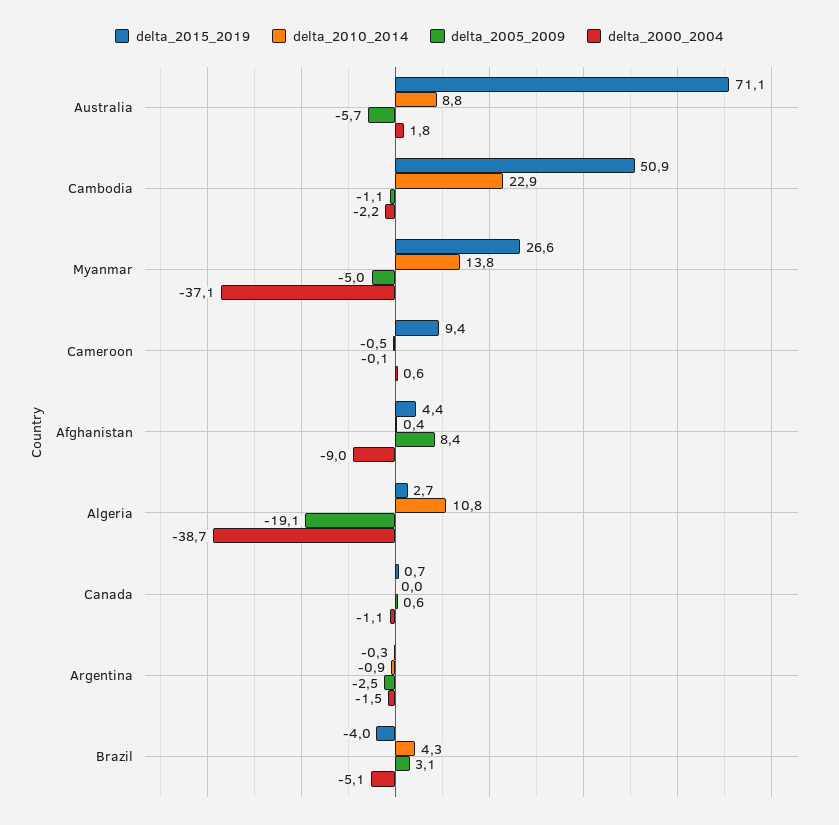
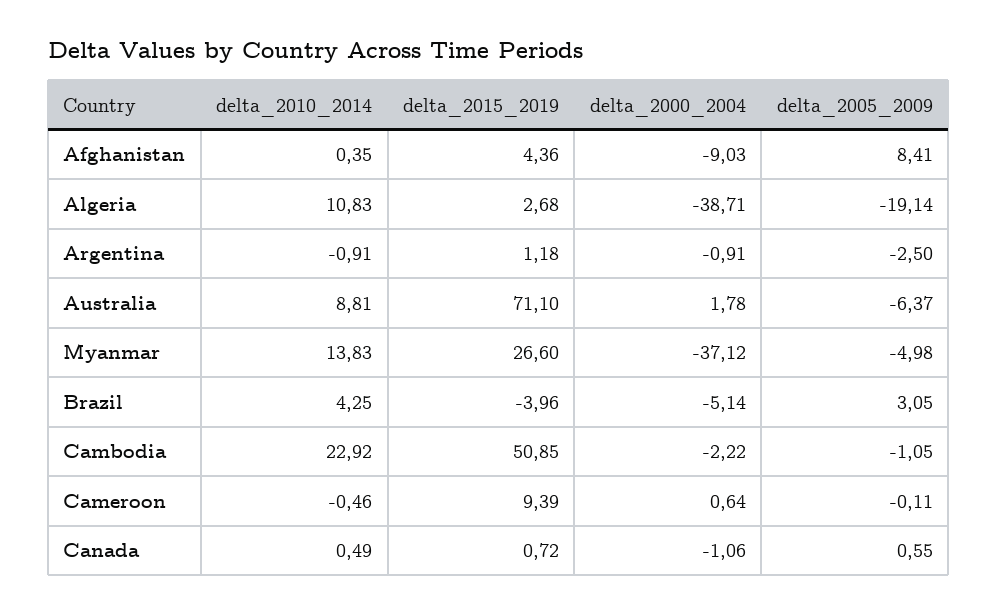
  {
    "delta_2015_2019": {
      "Australia": 71.1,
      "Cambodia": 50.85,
      "Myanmar": 26.6,
      "Cameroon": 9.39,
      "Afghanistan": 4.36,
      "Algeria": 2.68,
      "Canada": 0.72,
-     "Argentina": -0.3,
+     "Argentina": 1.18,
      "Brazil": -3.96
    },
    "delta_2010_2014": {
      "Australia": 8.81,
      "Cambodia": 22.92,
      "Myanmar": 13.83,
      "Cameroon": -0.46,
      "Afghanistan": 0.35,
      "Algeria": 10.83,
-     "Canada": 0,
+     "Canada": 0.49,
      "Argentina": -0.91,
      "Brazil": 4.25
    },
    "delta_2005_2009": {
-     "Australia": -5.7,
+     "Australia": -6.37,
      "Cambodia": -1.05,
      "Myanmar": -4.98,
      "Cameroon": -0.11,
      "Afghanistan": 8.41,
      "Algeria": -19.14,
      "Canada": 0.55,
      "Argentina": -2.5,
      "Brazil": 3.05
    },
    "delta_2000_2004": {
      "Australia": 1.78,
      "Cambodia": -2.22,
      "Myanmar": -37.12,
      "Cameroon": 0.64,
      "Afghanistan": -9.03,
      "Algeria": -38.71,
      "Canada": -1.06,
-     "Argentina": -1.5,
+     "Argentina": -0.91,
      "Brazil": -5.14
    }
  }

